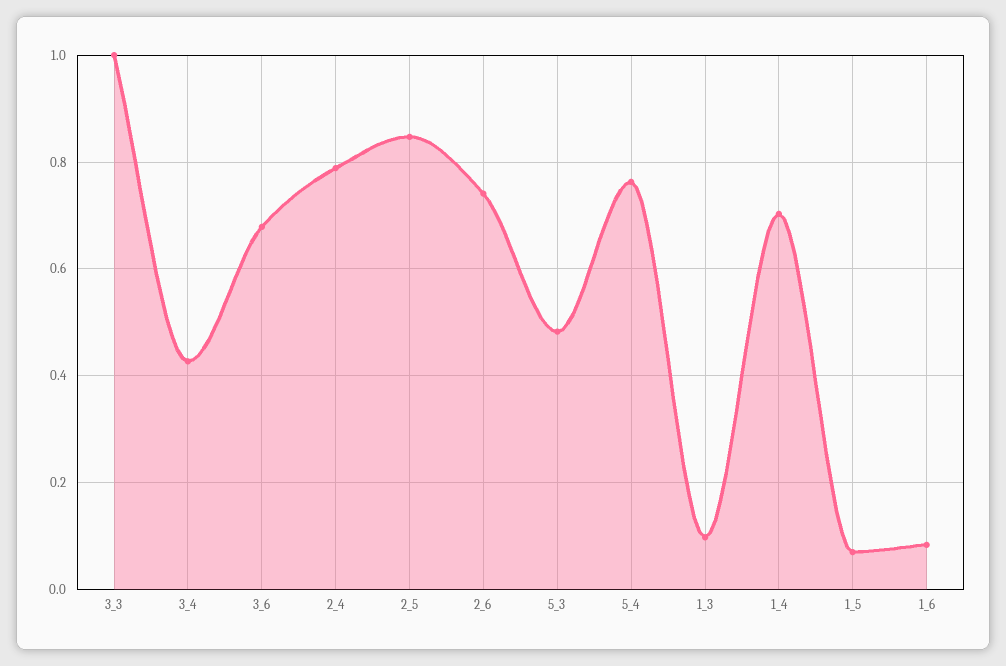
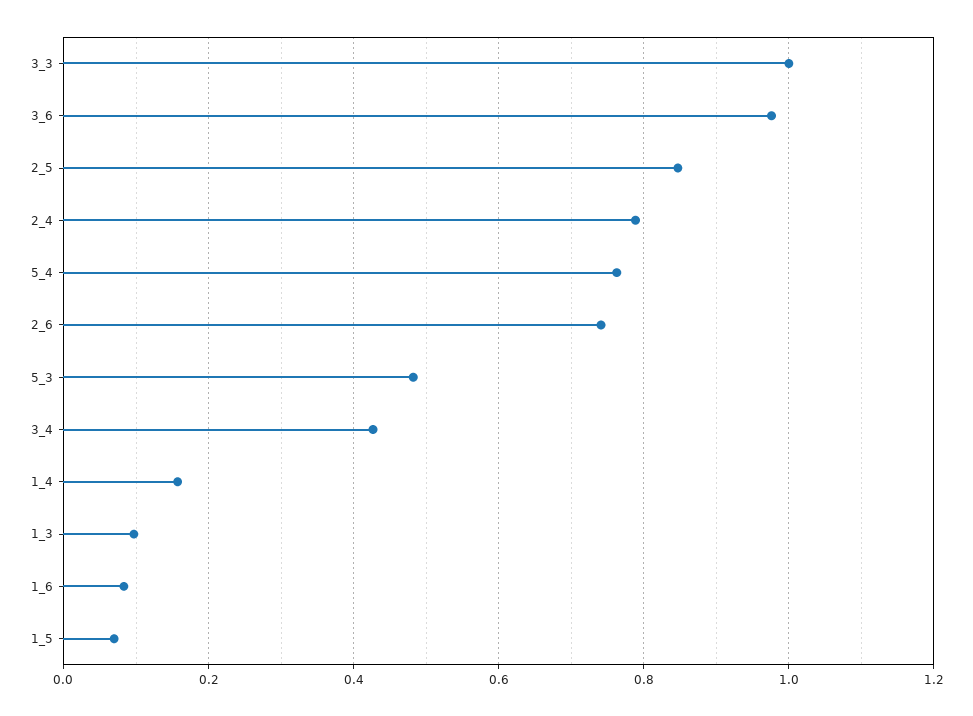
  {
    "3_3": 1,
    "3_4": 0.42,
-   "3_6": 0.68,
+   "3_6": 0.98,
    "2_4": 0.78,
    "2_5": 0.84,
    "2_6": 0.74,
    "5_3": 0.48,
    "5_4": 0.76,
    "1_3": 0.1,
-   "1_4": 0.7,
+   "1_4": 0.16,
    "1_5": 0.06,
    "1_6": 0.08
  }

